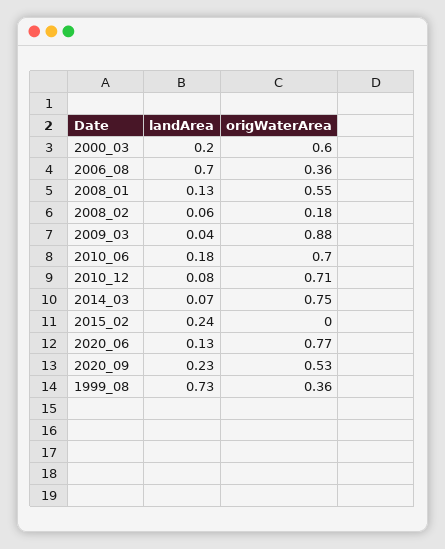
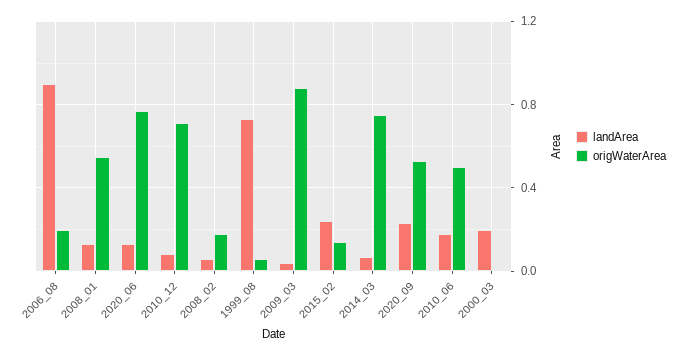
  {
    "landArea": {
      "2000_03": 0.2,
-     "2006_08": 0.7,
+     "2006_08": 0.9,
      "2008_01": 0.13,
      "2008_02": 0.06,
      "2009_03": 0.04,
      "2010_06": 0.18,
      "2010_12": 0.08,
      "2014_03": 0.07,
      "2015_02": 0.24,
      "2020_06": 0.13,
      "2020_09": 0.23,
      "1999_08": 0.73
    },
    "origWaterArea": {
-     "2000_03": 0.6,
+     "2000_03": 0,
-     "2006_08": 0.36,
+     "2006_08": 0.2,
      "2008_01": 0.55,
      "2008_02": 0.18,
      "2009_03": 0.88,
-     "2010_06": 0.7,
+     "2010_06": 0.5,
      "2010_12": 0.71,
      "2014_03": 0.75,
-     "2015_02": 0,
+     "2015_02": 0.15,
      "2020_06": 0.77,
      "2020_09": 0.53,
-     "1999_08": 0.36
+     "1999_08": 0.05
    }
  }

